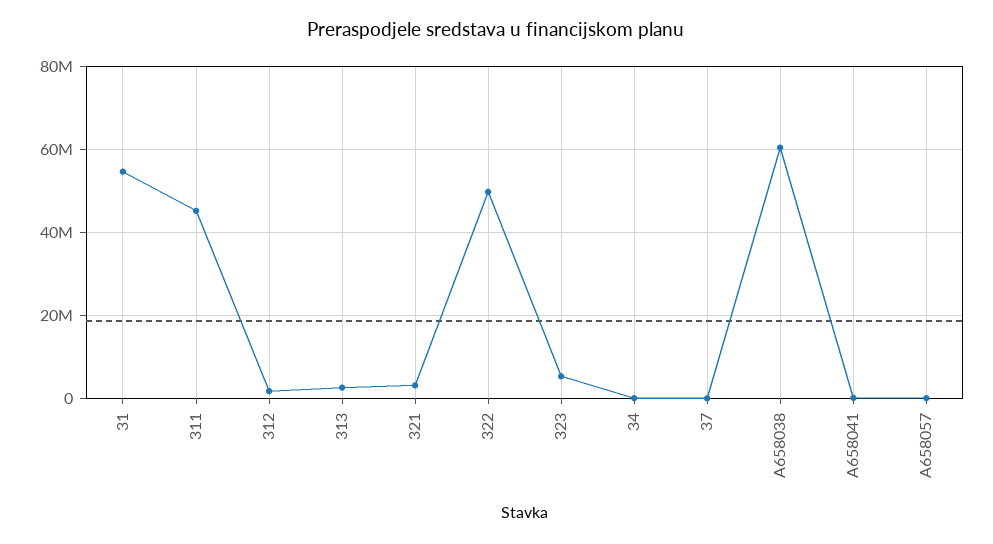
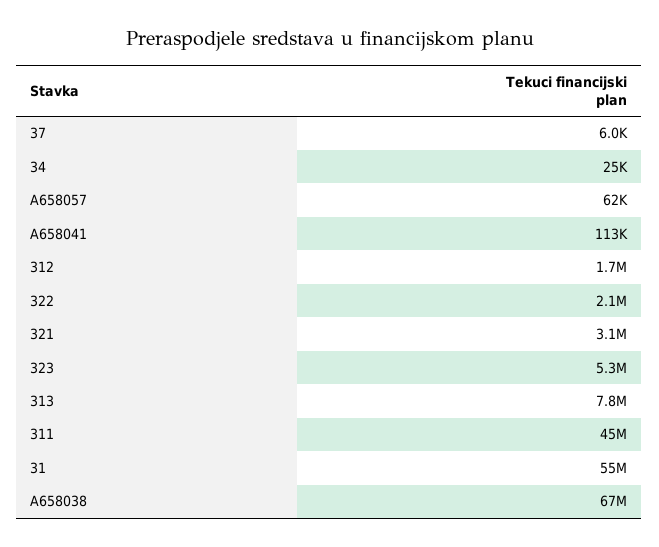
  {
    "31": 55000000,
    "311": 45000000,
    "312": 1700000,
-   "313": 2000000,
+   "313": 7800000,
    "321": 3100000,
-   "322": 50000000,
+   "322": 2100000,
    "323": 5300000,
    "34": 25000,
    "37": 6000,
-   "A658038": 60000000,
+   "A658038": 67000000,
    "A658041": 113000,
    "A658057": 62000
  }

